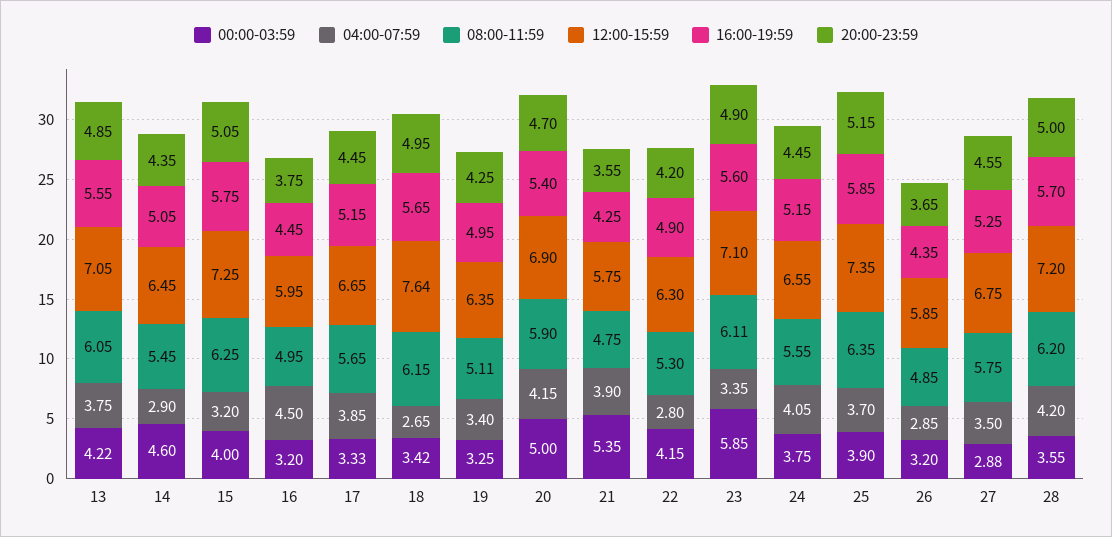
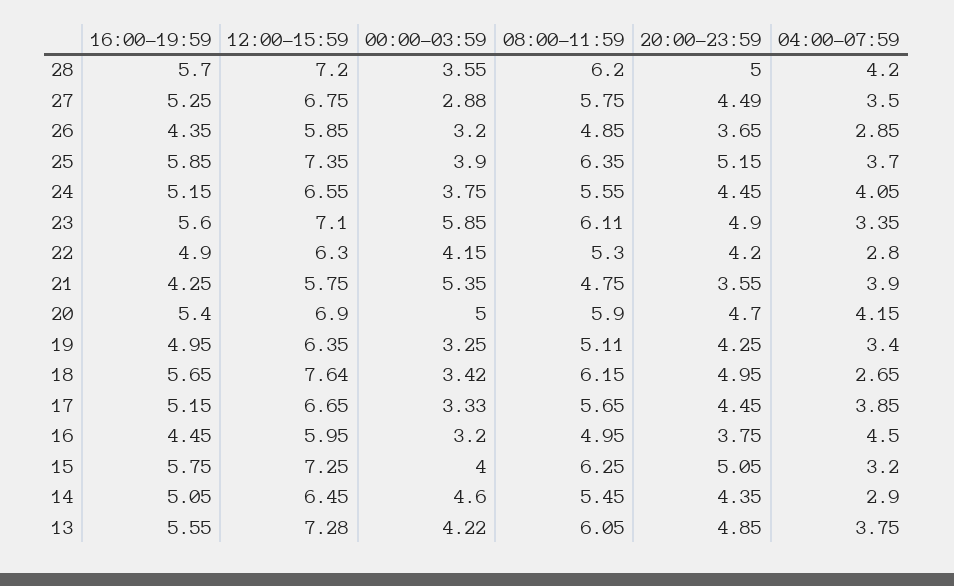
  {
    "00:00-03:59": {
      "13": 4.22,
      "14": 4.6,
      "15": 4,
      "16": 3.2,
      "17": 3.33,
      "18": 3.42,
      "19": 3.25,
      "20": 5,
      "21": 5.35,
      "22": 4.15,
      "23": 5.85,
      "24": 3.75,
      "25": 3.9,
      "26": 3.2,
      "27": 2.88,
      "28": 3.55
    },
    "04:00-07:59": {
      "13": 3.75,
      "14": 2.9,
      "15": 3.2,
      "16": 4.5,
      "17": 3.85,
      "18": 2.65,
      "19": 3.4,
      "20": 4.15,
      "21": 3.9,
      "22": 2.8,
      "23": 3.35,
      "24": 4.05,
      "25": 3.7,
      "26": 2.85,
      "27": 3.5,
      "28": 4.2
    },
    "08:00-11:59": {
      "13": 6.05,
      "14": 5.45,
      "15": 6.25,
      "16": 4.95,
      "17": 5.65,
      "18": 6.15,
      "19": 5.11,
      "20": 5.9,
      "21": 4.75,
      "22": 5.3,
      "23": 6.11,
      "24": 5.55,
      "25": 6.35,
      "26": 4.85,
      "27": 5.75,
      "28": 6.2
    },
    "12:00-15:59": {
-     "13": 7.05,
+     "13": 7.28,
      "14": 6.45,
      "15": 7.25,
      "16": 5.95,
      "17": 6.65,
      "18": 7.64,
      "19": 6.35,
      "20": 6.9,
      "21": 5.75,
      "22": 6.3,
      "23": 7.1,
      "24": 6.55,
      "25": 7.35,
      "26": 5.85,
      "27": 6.75,
      "28": 7.2
    },
    "16:00-19:59": {
      "13": 5.55,
      "14": 5.05,
      "15": 5.75,
      "16": 4.45,
      "17": 5.15,
      "18": 5.65,
      "19": 4.95,
      "20": 5.4,
      "21": 4.25,
      "22": 4.9,
      "23": 5.6,
      "24": 5.15,
      "25": 5.85,
      "26": 4.35,
      "27": 5.25,
      "28": 5.7
    },
    "20:00-23:59": {
      "13": 4.85,
      "14": 4.35,
      "15": 5.05,
      "16": 3.75,
      "17": 4.45,
      "18": 4.95,
      "19": 4.25,
      "20": 4.7,
      "21": 3.55,
      "22": 4.2,
      "23": 4.9,
      "24": 4.45,
      "25": 5.15,
      "26": 3.65,
-     "27": 4.55,
+     "27": 4.49,
      "28": 5
    }
  }

